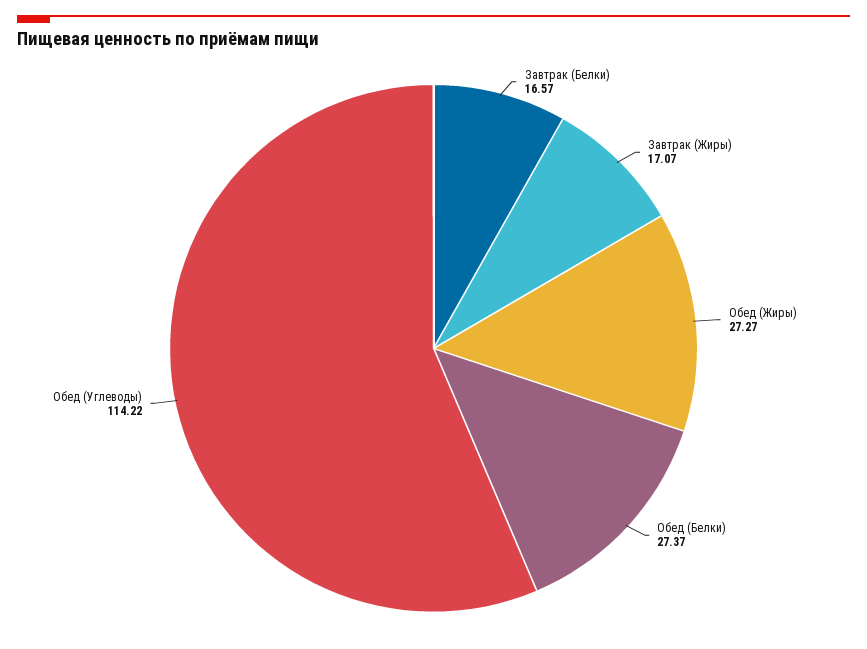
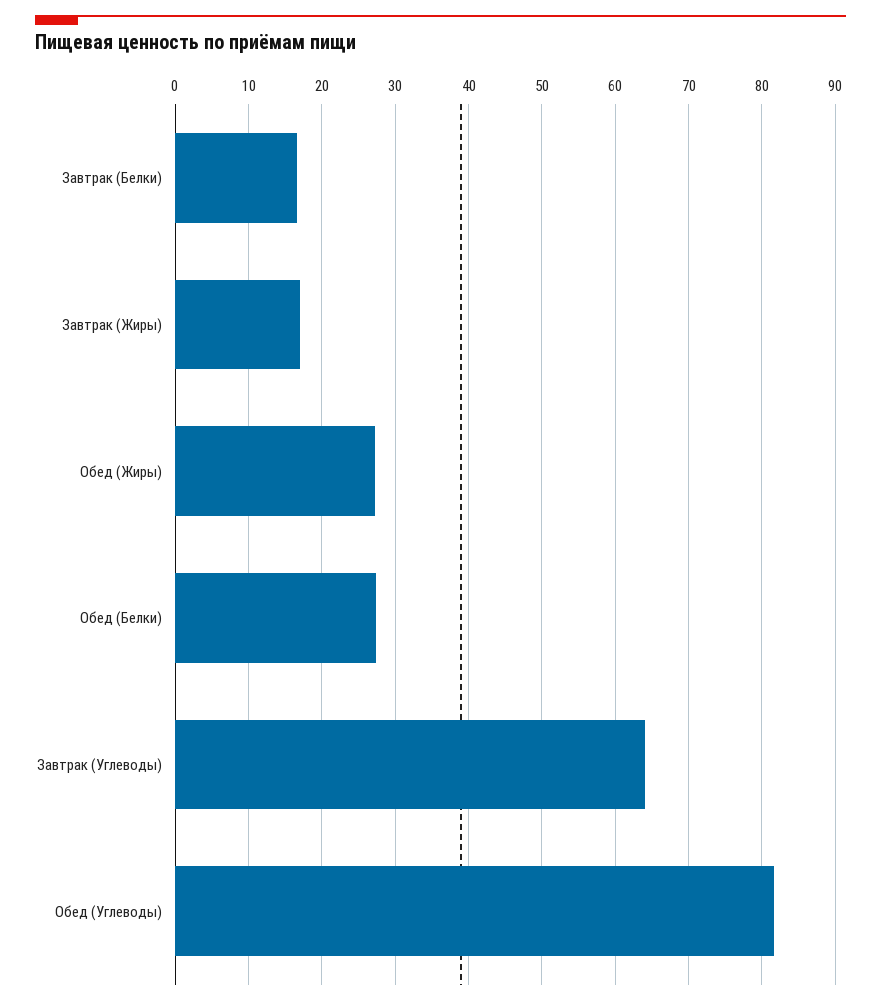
  {
    "Завтрак (Белки)": 16.57,
    "Завтрак (Жиры)": 17.07,
    "Обед (Жиры)": 27.27,
    "Обед (Белки)": 27.37,
-   "Обед (Углеводы)": 114.22
+   "Обед (Углеводы)": 82,
+   "Завтрак (Углеводы)": 64
  }

